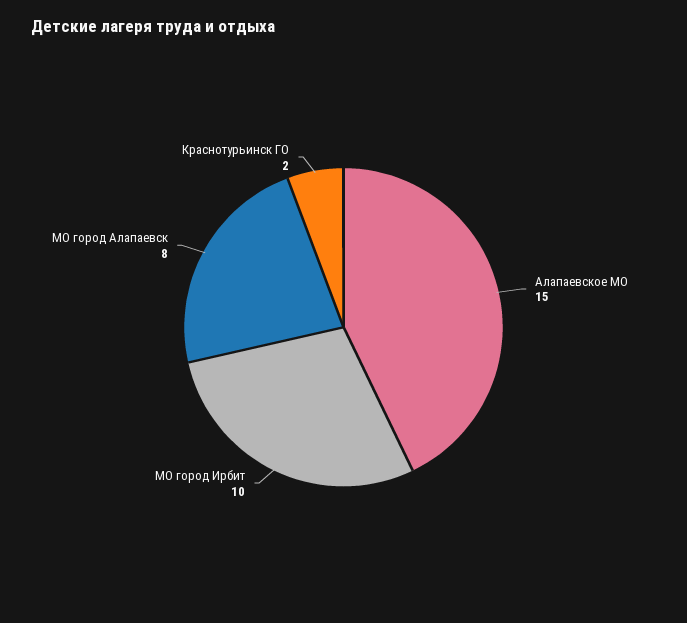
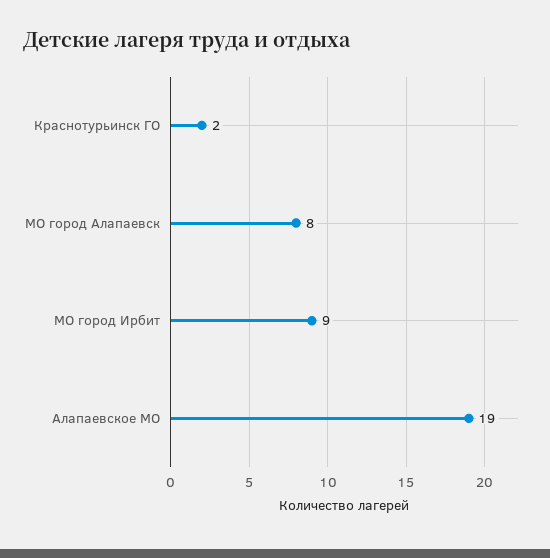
  {
-   "Алапаевское МО": 15,
+   "Алапаевское МО": 19,
-   "МО город Ирбит": 10,
+   "МО город Ирбит": 9,
    "МО город Алапаевск": 8,
    "Краснотурьинск ГО": 2
  }

